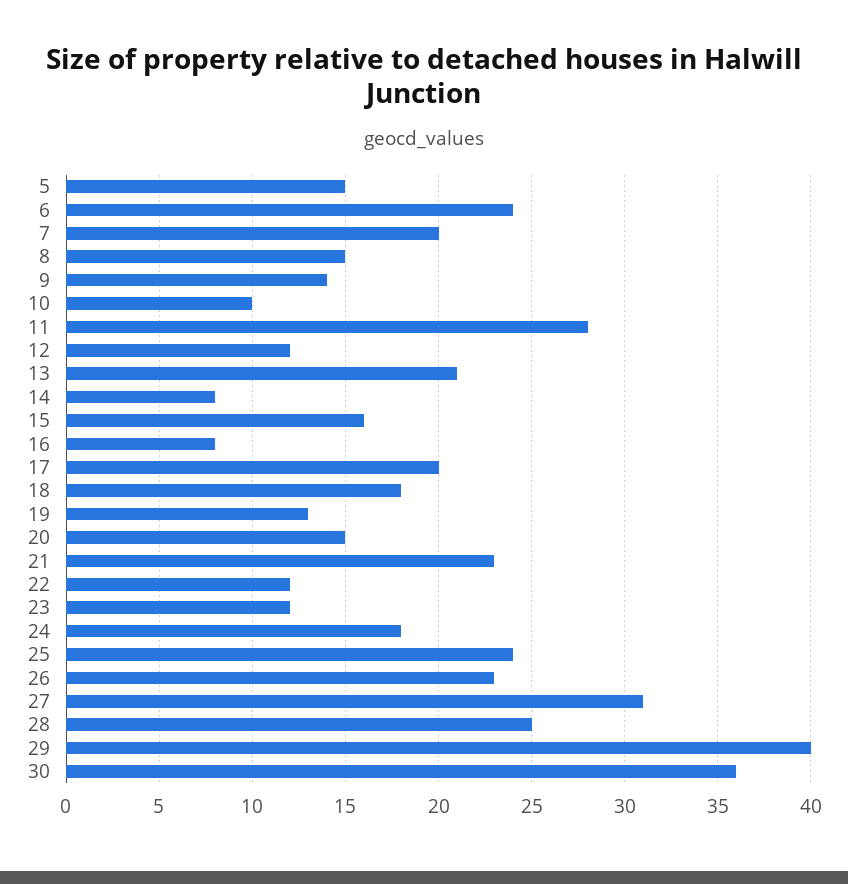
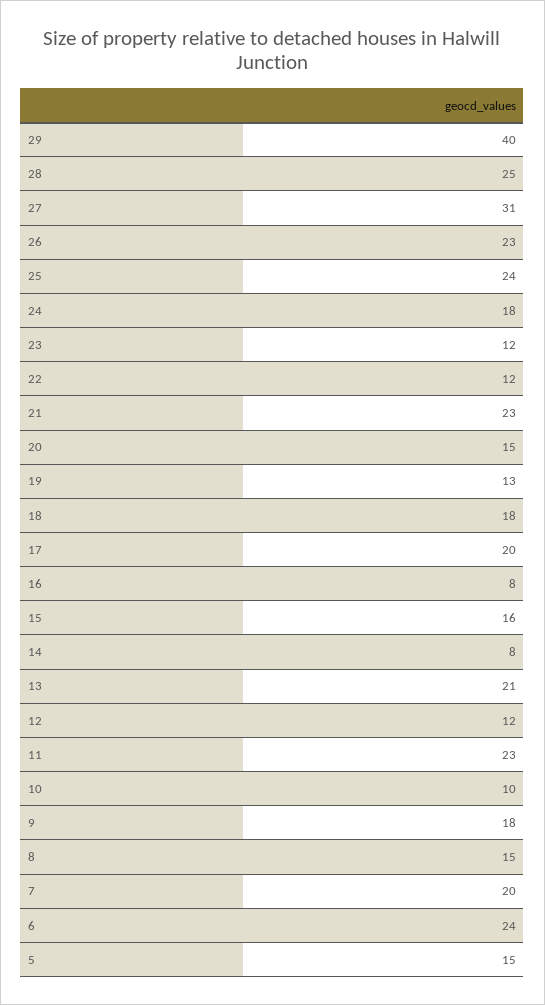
  {
    "5": 15,
    "6": 24,
    "7": 20,
    "8": 15,
-   "9": 14,
+   "9": 18,
    "10": 10,
-   "11": 28,
+   "11": 23,
    "12": 12,
    "13": 21,
    "14": 8,
    "15": 16,
    "16": 8,
    "17": 20,
    "18": 18,
    "19": 13,
    "20": 15,
    "21": 23,
    "22": 12,
    "23": 12,
    "24": 18,
    "25": 24,
    "26": 23,
    "27": 31,
    "28": 25,
-   "29": 40,
+   "29": 40
-   "30": 36
  }

